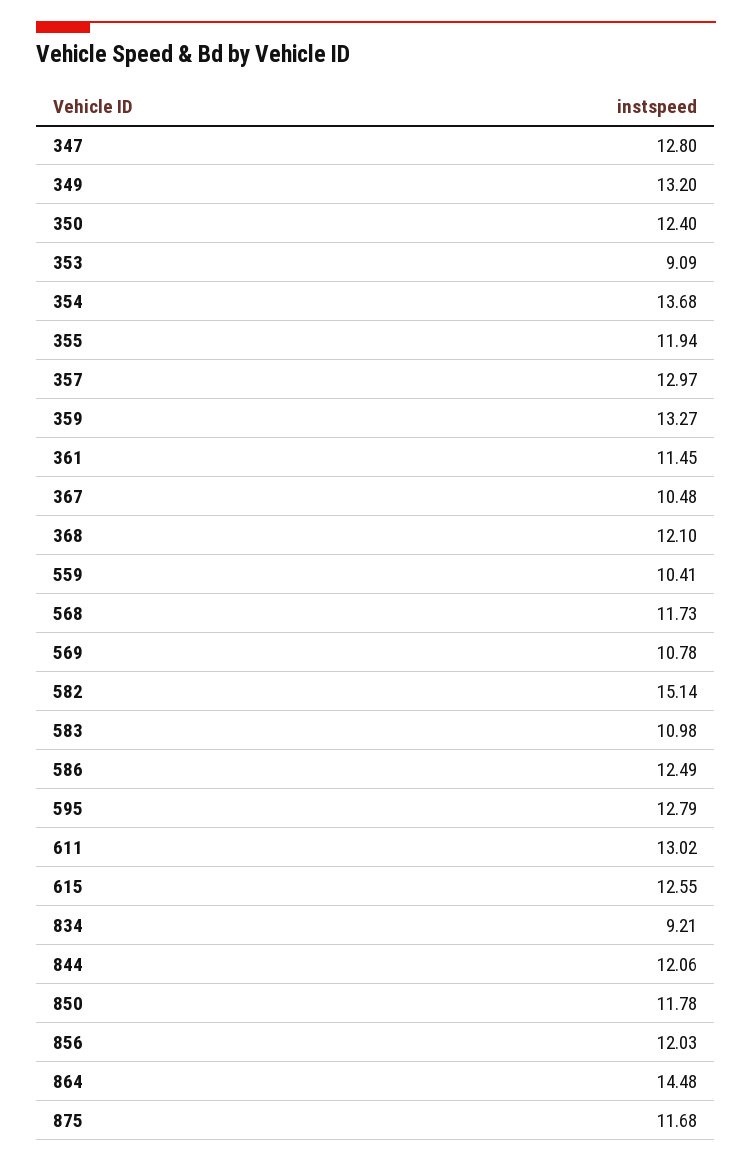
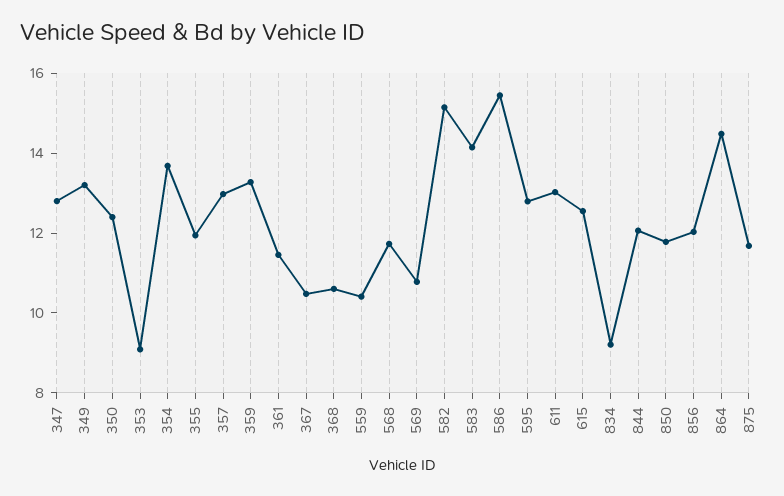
  {
    "347": 12.8,
    "349": 13.2,
    "350": 12.4,
    "353": 9.09,
    "354": 13.68,
    "355": 11.94,
    "357": 12.97,
    "359": 13.27,
    "361": 11.45,
    "367": 10.48,
-   "368": 12.1,
+   "368": 10.5,
    "559": 10.41,
    "568": 11.73,
    "569": 10.78,
    "582": 15.14,
-   "583": 10.98,
+   "583": 14,
-   "586": 12.49,
+   "586": 15.5,
    "595": 12.79,
    "611": 13.02,
    "615": 12.55,
    "834": 9.21,
    "844": 12.06,
    "850": 11.78,
    "856": 12.03,
    "864": 14.48,
    "875": 11.68
  }

